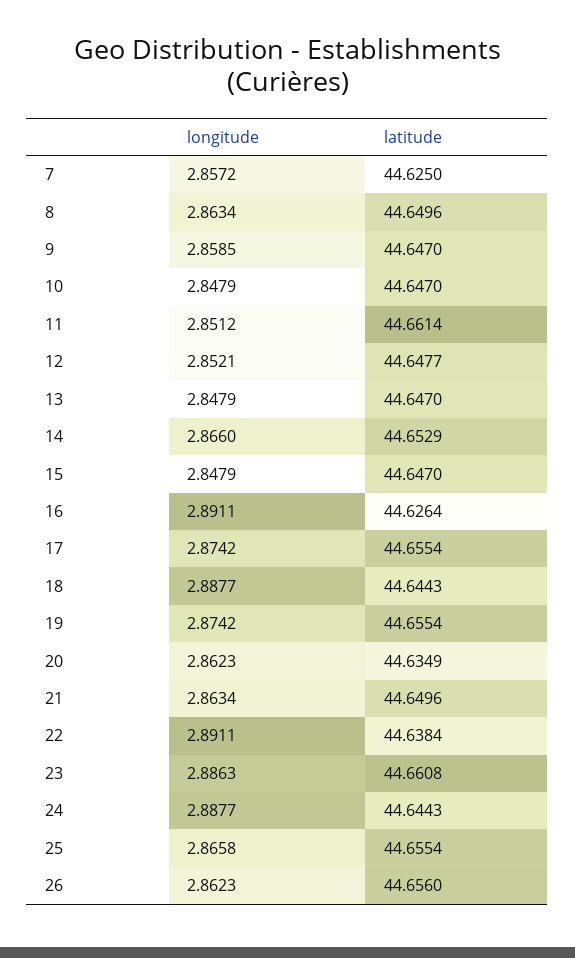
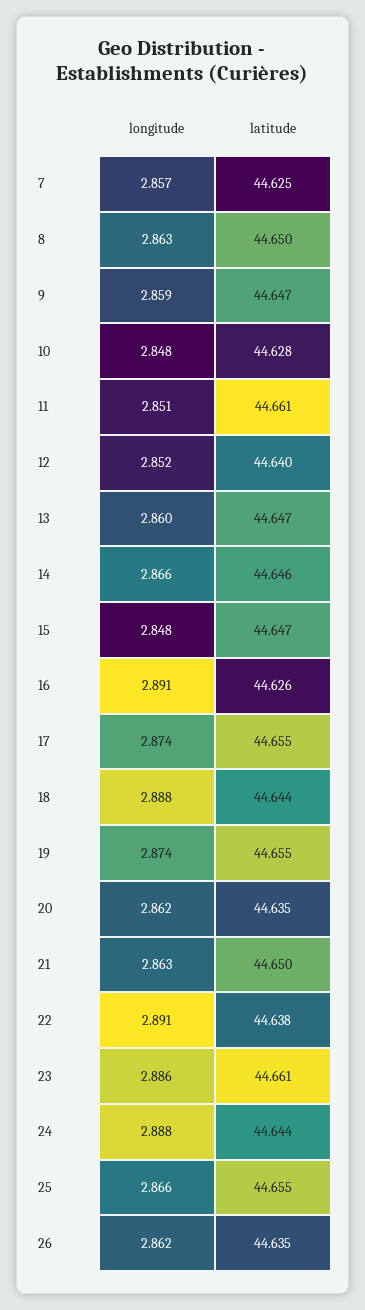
  {
    "longitude": {
      "7": 2.8572,
      "8": 2.8634,
      "9": 2.8585,
      "10": 2.8479,
      "11": 2.8512,
      "12": 2.8521,
-     "13": 2.8479,
+     "13": 2.86,
      "14": 2.866,
      "15": 2.8479,
      "16": 2.8911,
      "17": 2.8742,
      "18": 2.8877,
      "19": 2.8742,
      "20": 2.8623,
      "21": 2.8634,
      "22": 2.8911,
      "23": 2.8863,
      "24": 2.8877,
      "25": 2.8658,
      "26": 2.8623
    },
    "latitude": {
      "7": 44.625,
      "8": 44.6496,
      "9": 44.647,
-     "10": 44.647,
+     "10": 44.628,
      "11": 44.6614,
-     "12": 44.6477,
+     "12": 44.64,
      "13": 44.647,
-     "14": 44.6529,
+     "14": 44.646,
      "15": 44.647,
      "16": 44.6264,
      "17": 44.6554,
      "18": 44.6443,
      "19": 44.6554,
      "20": 44.6349,
      "21": 44.6496,
      "22": 44.6384,
      "23": 44.6608,
      "24": 44.6443,
      "25": 44.6554,
-     "26": 44.656
+     "26": 44.635
    }
  }

